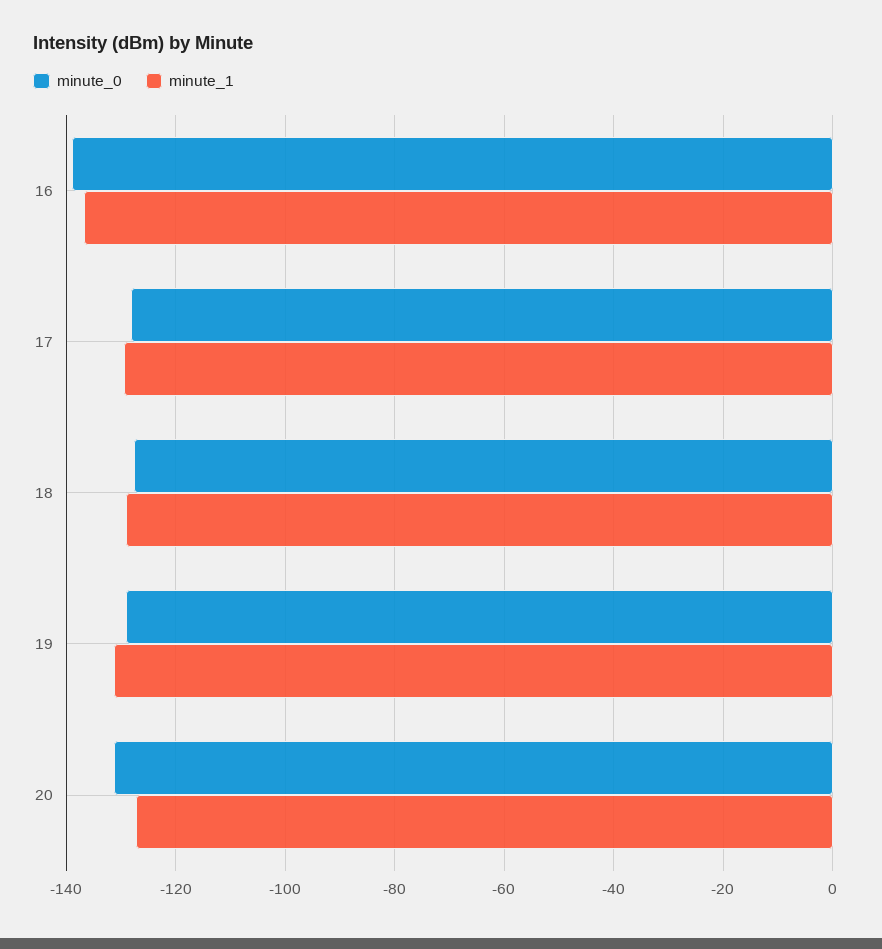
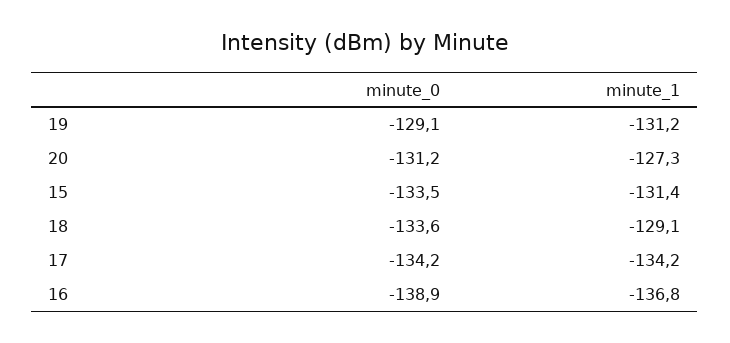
  {
    "minute_0": {
      "16": -138.9,
-     "17": -128,
+     "17": -134.2,
-     "18": -128,
+     "18": -133.6,
      "19": -129.1,
-     "20": -131.2
+     "20": -131.2,
+     "15": -133.5
    },
    "minute_1": {
      "16": -136.8,
-     "17": -130,
+     "17": -134.2,
      "18": -129.1,
      "19": -131.2,
-     "20": -127.3
+     "20": -127.3,
+     "15": -131.4
    }
  }

